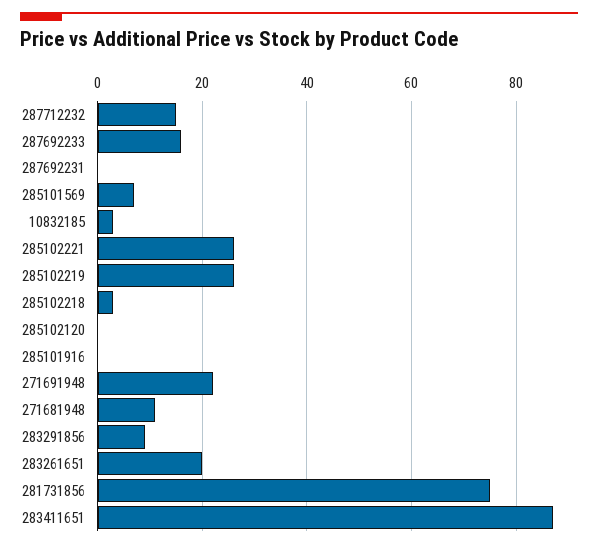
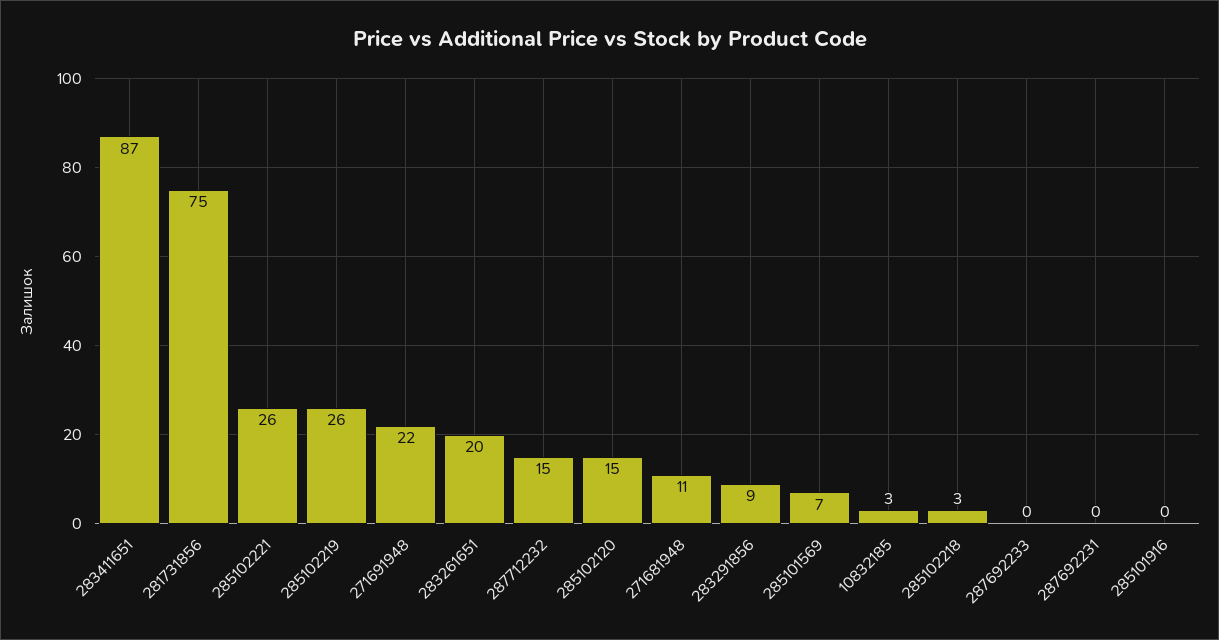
  {
    "287712232": 15,
-   "287692233": 15,
+   "287692233": 0,
    "287692231": 0,
    "285101569": 7,
    "10832185": 3,
    "285102221": 26,
    "285102219": 26,
    "285102218": 3,
-   "285102120": 0,
+   "285102120": 15,
    "285101916": 0,
    "271691948": 22,
    "271681948": 11,
    "283291856": 9,
    "283261651": 20,
    "281731856": 75,
    "283411651": 87
  }

